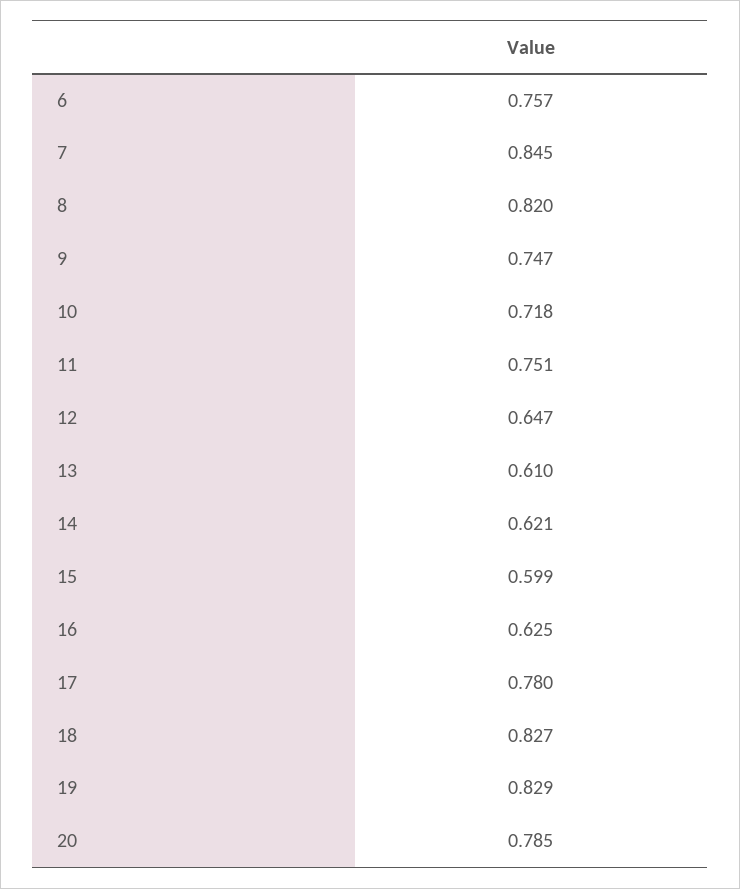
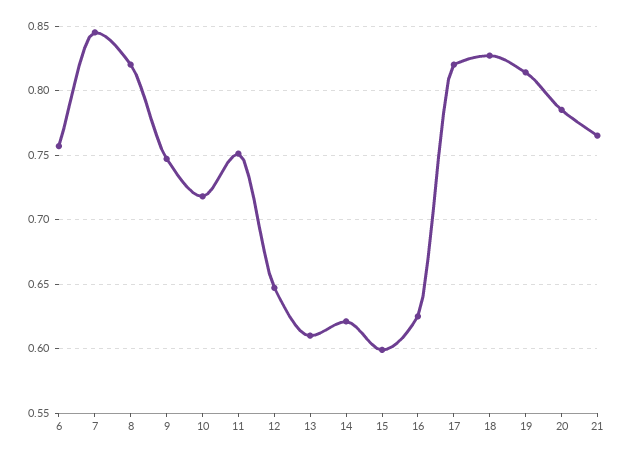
  {
    "6": 0.757,
    "7": 0.845,
    "8": 0.82,
    "9": 0.747,
    "10": 0.718,
    "11": 0.751,
    "12": 0.647,
    "13": 0.61,
    "14": 0.621,
    "15": 0.599,
    "16": 0.625,
-   "17": 0.78,
+   "17": 0.82,
    "18": 0.827,
-   "19": 0.829,
+   "19": 0.815,
-   "20": 0.785
+   "20": 0.785,
+   "21": 0.765
  }

